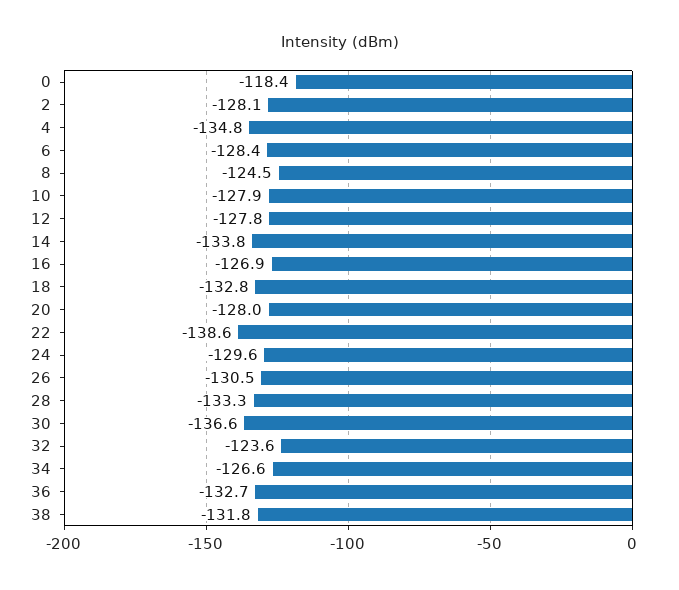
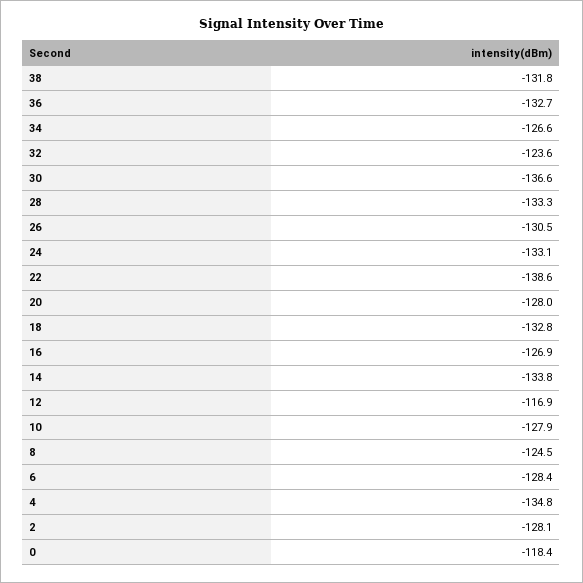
  {
    "0": -118.4,
    "2": -128.1,
    "4": -134.8,
    "6": -128.4,
    "8": -124.5,
    "10": -127.9,
-   "12": -127.8,
+   "12": -116.9,
    "14": -133.8,
    "16": -126.9,
    "18": -132.8,
    "20": -128,
    "22": -138.6,
-   "24": -129.6,
+   "24": -133.1,
    "26": -130.5,
    "28": -133.3,
    "30": -136.6,
    "32": -123.6,
    "34": -126.6,
    "36": -132.7,
    "38": -131.8
  }

